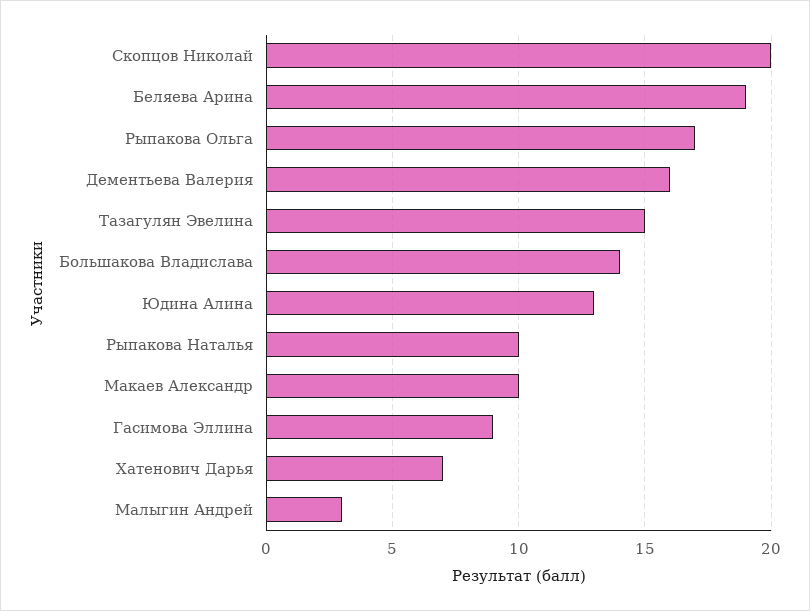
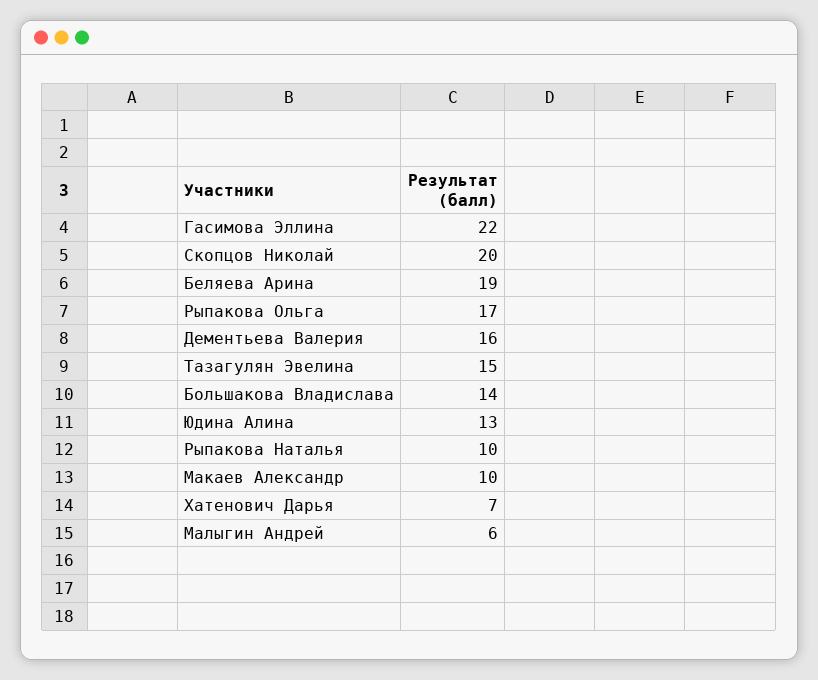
  {
    "Скопцов Николай": 20,
    "Беляева Арина": 19,
    "Рыпакова Ольга": 17,
    "Дементьева Валерия": 16,
    "Тазагулян Эвелина": 15,
    "Большакова Владислава": 14,
    "Юдина Алина": 13,
    "Рыпакова Наталья": 10,
    "Макаев Александр": 10,
-   "Гасимова Эллина": 9,
+   "Гасимова Эллина": 22,
    "Хатенович Дарья": 7,
-   "Малыгин Андрей": 3
+   "Малыгин Андрей": 6
  }

